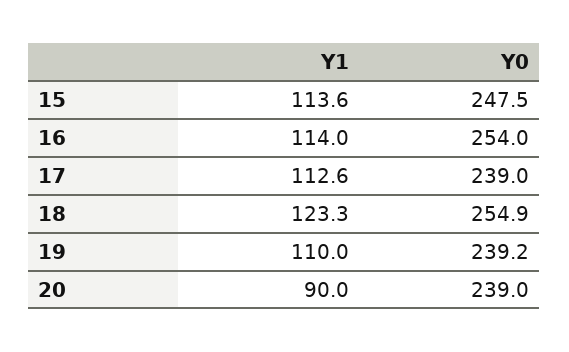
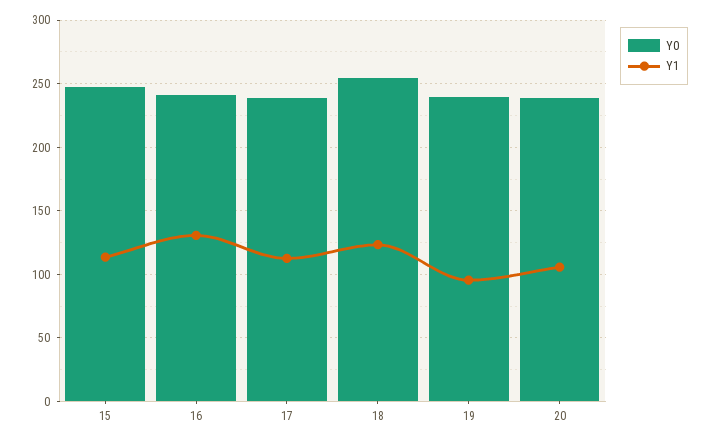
  {
    "Y1": {
      "15": 113.6,
-     "16": 114,
+     "16": 130,
      "17": 112.6,
      "18": 123.3,
-     "19": 110,
+     "19": 95,
-     "20": 90
+     "20": 105
    },
    "Y0": {
      "15": 247.5,
-     "16": 254,
+     "16": 240,
      "17": 239,
      "18": 254.9,
      "19": 239.2,
      "20": 239
    }
  }

